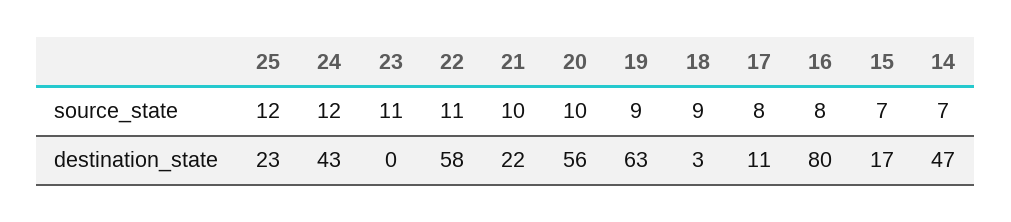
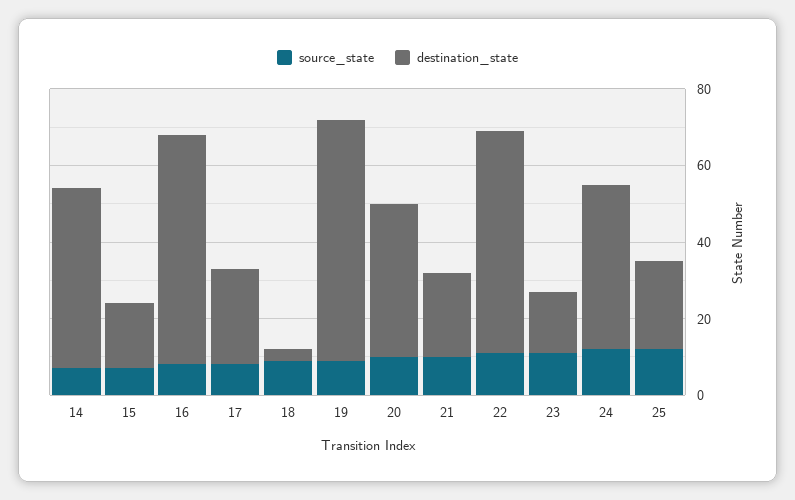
  {
    "source_state": {
      "25": 12,
      "24": 12,
      "23": 11,
      "22": 11,
      "21": 10,
      "20": 10,
      "19": 9,
      "18": 9,
      "17": 8,
      "16": 8,
      "15": 7,
      "14": 7
    },
    "destination_state": {
      "25": 23,
      "24": 43,
-     "23": 0,
+     "23": 15,
      "22": 58,
      "21": 22,
-     "20": 56,
+     "20": 40,
      "19": 63,
      "18": 3,
-     "17": 11,
+     "17": 25,
-     "16": 80,
+     "16": 60,
      "15": 17,
      "14": 47
    }
  }

